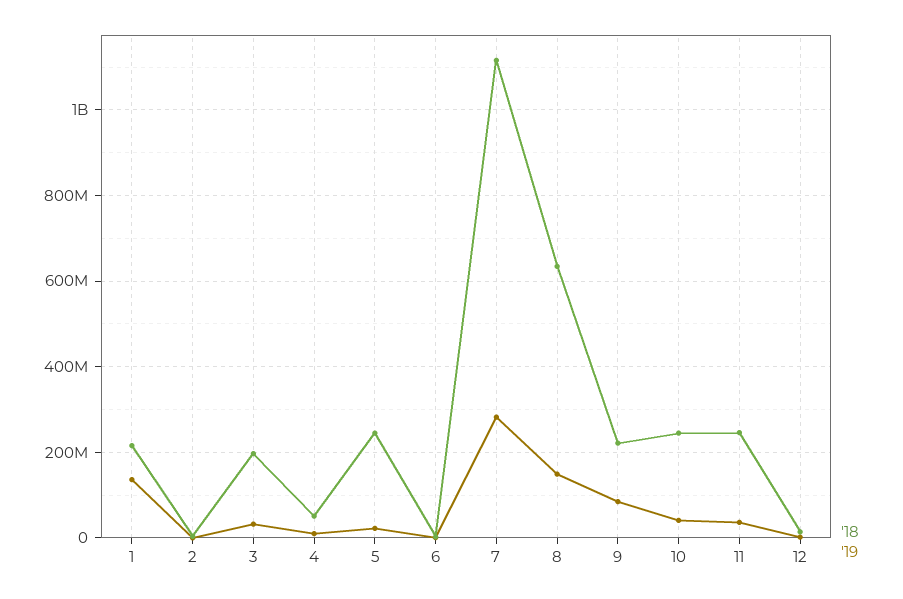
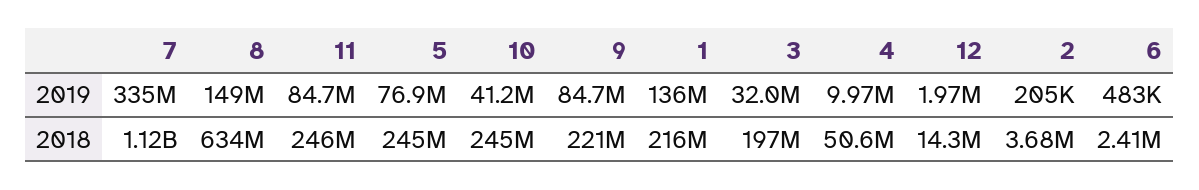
  {
    "'18": {
      "1": 216000000,
      "2": 3680000,
      "3": 197000000,
      "4": 50600000,
      "5": 245000000,
      "6": 2410000,
      "7": 1120000000,
      "8": 634000000,
      "9": 221000000,
      "10": 245000000,
      "11": 246000000,
      "12": 14300000
    },
    "'19": {
      "1": 136000000,
      "2": 205000,
      "3": 32000000,
      "4": 9970000,
-     "5": 20000000,
+     "5": 76900000,
      "6": 483000,
-     "7": 280000000,
+     "7": 335000000,
      "8": 149000000,
      "9": 84700000,
      "10": 41200000,
-     "11": 40000000,
+     "11": 84700000,
      "12": 1970000
    }
  }

